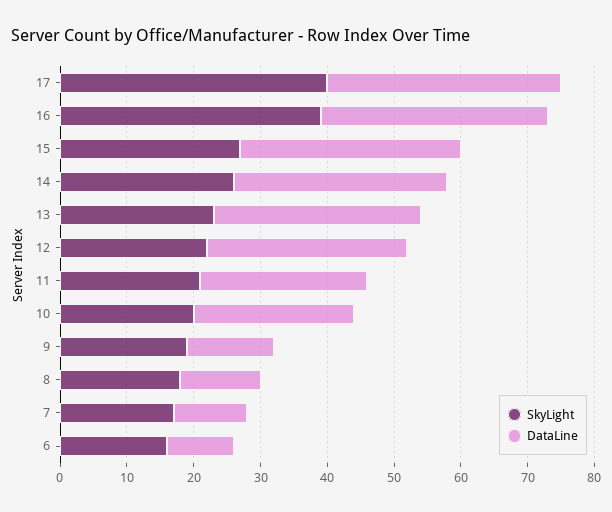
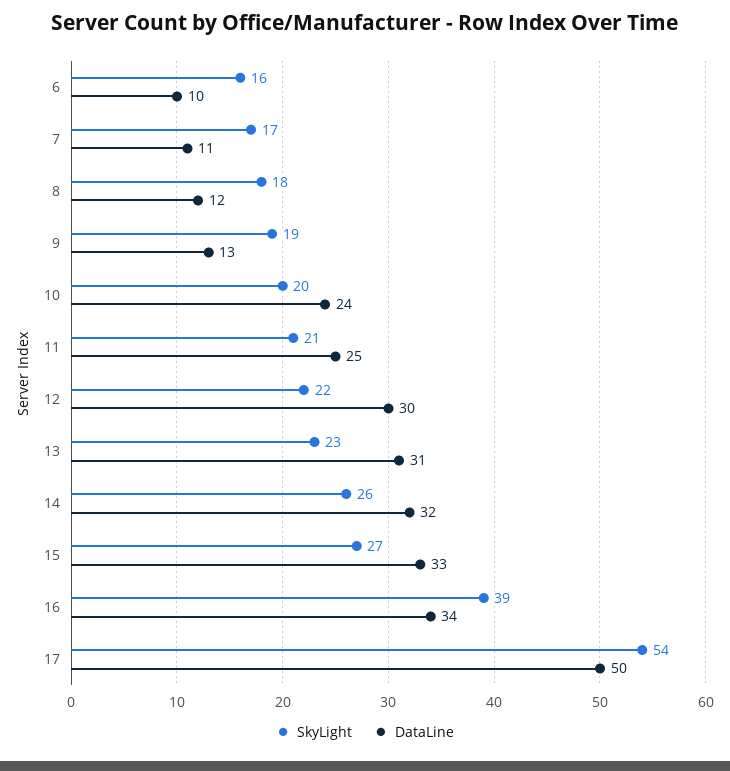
  {
    "SkyLight": {
-     "17": 40,
+     "17": 54,
      "16": 39,
      "15": 27,
      "14": 26,
      "13": 23,
      "12": 22,
      "11": 21,
      "10": 20,
      "9": 19,
      "8": 18,
      "7": 17,
      "6": 16
    },
    "DataLine": {
-     "17": 35,
+     "17": 50,
      "16": 34,
      "15": 33,
      "14": 32,
      "13": 31,
      "12": 30,
      "11": 25,
      "10": 24,
      "9": 13,
      "8": 12,
      "7": 11,
      "6": 10
    }
  }

